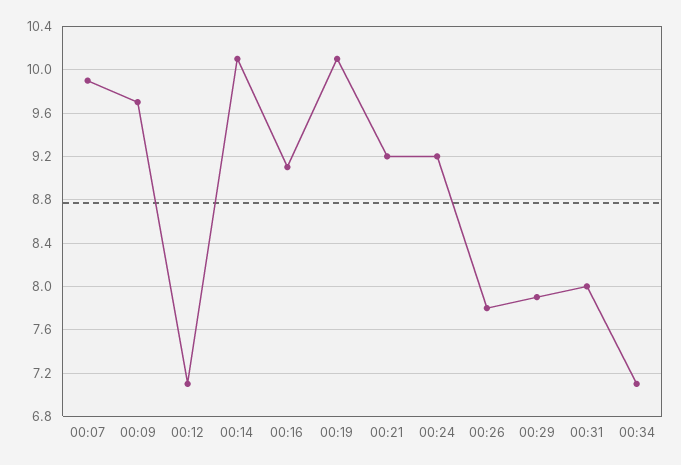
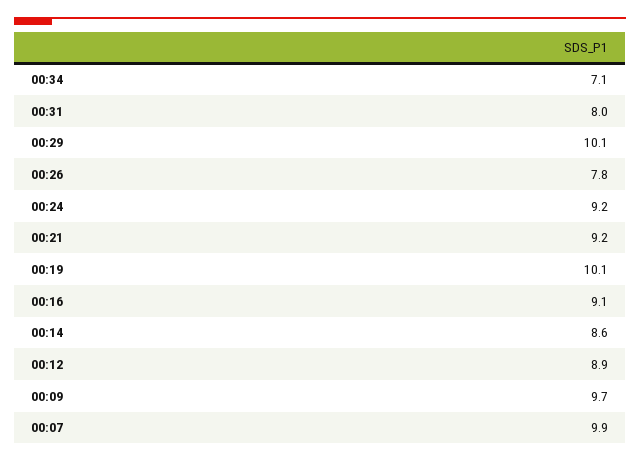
  {
    "00:07": 9.9,
    "00:09": 9.7,
-   "00:12": 7.1,
+   "00:12": 8.9,
-   "00:14": 10.1,
+   "00:14": 8.6,
    "00:16": 9.1,
    "00:19": 10.1,
    "00:21": 9.2,
    "00:24": 9.2,
    "00:26": 7.8,
-   "00:29": 7.9,
+   "00:29": 10.1,
    "00:31": 8,
    "00:34": 7.1
  }

